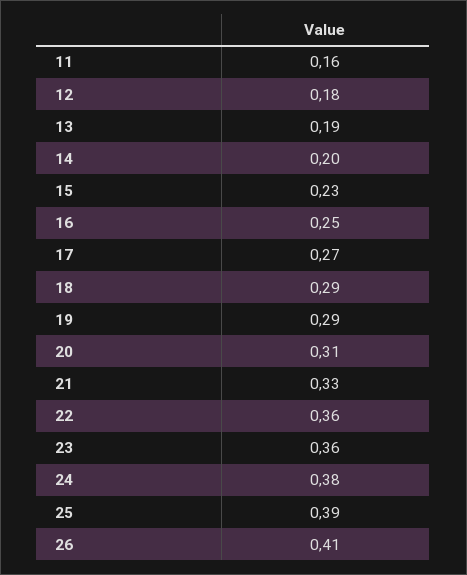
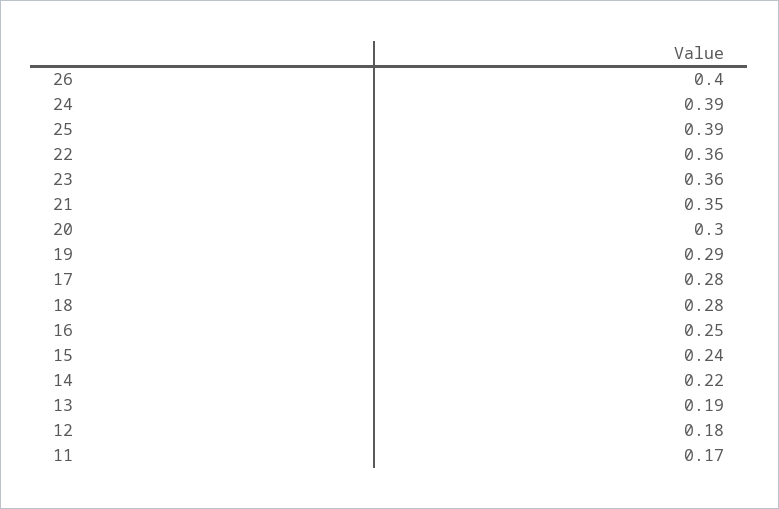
  {
-   "11": 0.16,
+   "11": 0.17,
    "12": 0.18,
    "13": 0.19,
-   "14": 0.2,
+   "14": 0.22,
-   "15": 0.23,
+   "15": 0.24,
    "16": 0.25,
-   "17": 0.27,
+   "17": 0.28,
-   "18": 0.29,
+   "18": 0.28,
    "19": 0.29,
-   "20": 0.31,
+   "20": 0.3,
-   "21": 0.33,
+   "21": 0.35,
    "22": 0.36,
    "23": 0.36,
-   "24": 0.38,
+   "24": 0.39,
    "25": 0.39,
-   "26": 0.41
+   "26": 0.4
  }

